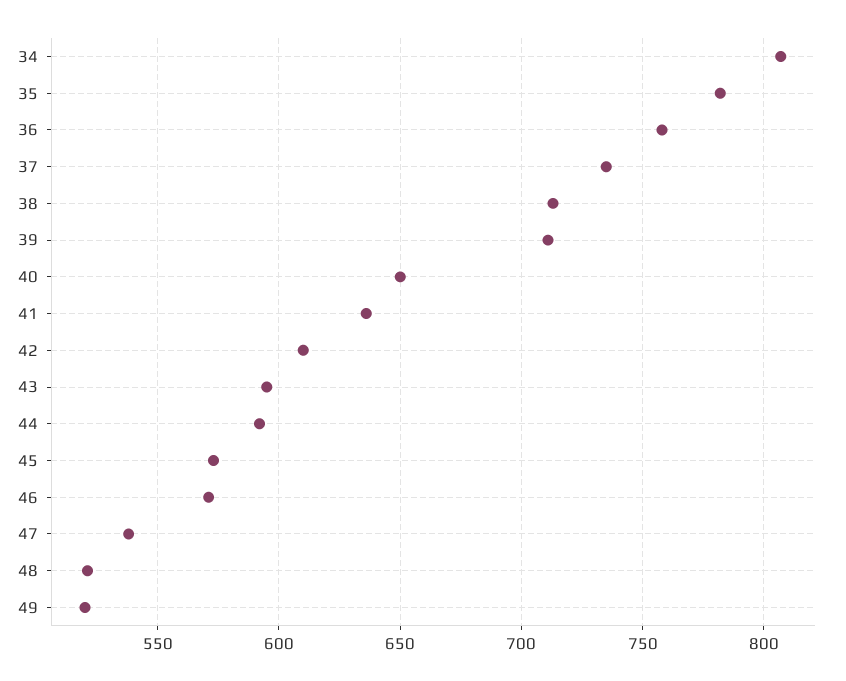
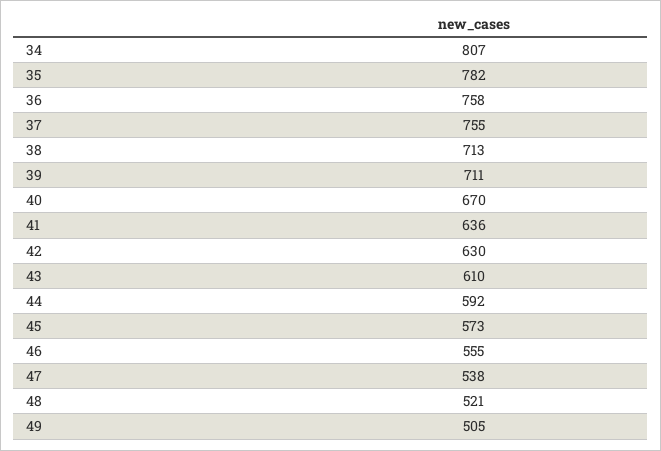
  {
    "34": 807,
    "35": 782,
    "36": 758,
-   "37": 735,
+   "37": 755,
    "38": 713,
    "39": 711,
-   "40": 650,
+   "40": 670,
    "41": 636,
-   "42": 610,
+   "42": 630,
-   "43": 595,
+   "43": 610,
    "44": 592,
    "45": 573,
-   "46": 570,
+   "46": 555,
    "47": 538,
    "48": 521,
-   "49": 520
+   "49": 505
  }

